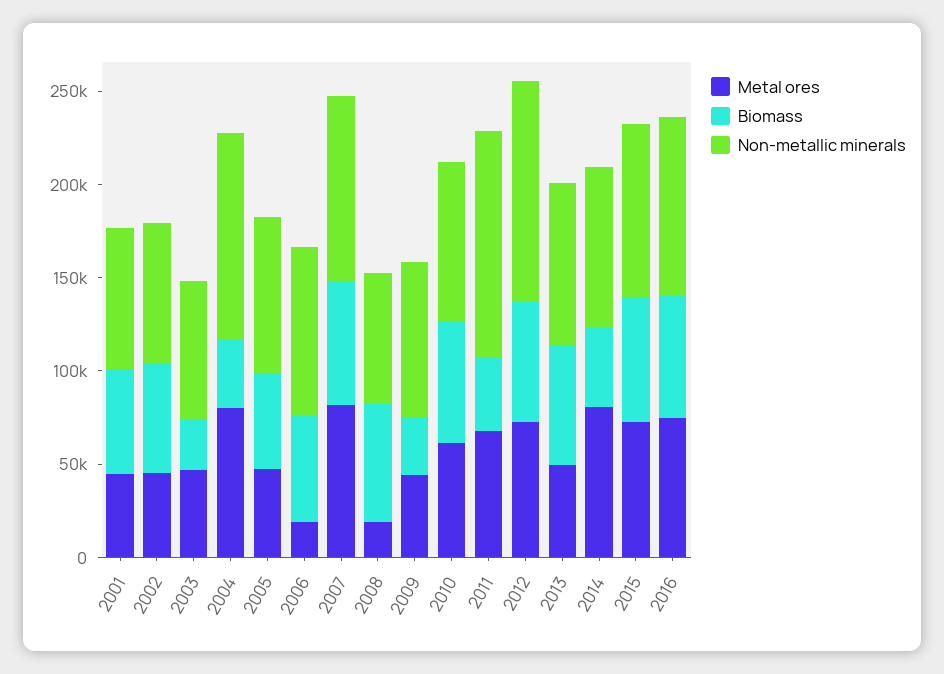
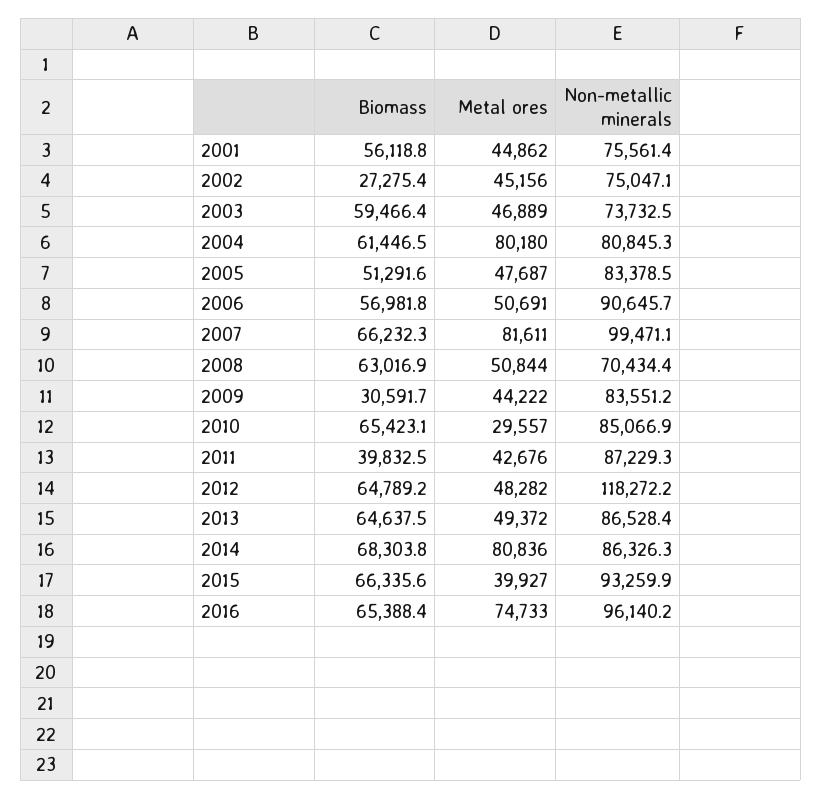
  {
    "Metal ores": {
      "2001": 44862,
      "2002": 45156,
      "2003": 46889,
      "2004": 80180,
      "2005": 47687,
-     "2006": 20000,
+     "2006": 50691,
      "2007": 81611,
-     "2008": 20000,
+     "2008": 50844,
      "2009": 44222,
-     "2010": 60000,
+     "2010": 29557,
-     "2011": 70000,
+     "2011": 42676,
-     "2012": 70000,
+     "2012": 48282,
      "2013": 49372,
      "2014": 80836,
-     "2015": 70000,
+     "2015": 39927,
      "2016": 74733
    },
    "Biomass": {
      "2001": 56118.8,
-     "2002": 60000,
+     "2002": 27275.4,
-     "2003": 30000,
+     "2003": 59466.4,
-     "2004": 40000,
+     "2004": 61446.5,
      "2005": 51291.6,
      "2006": 56981.8,
      "2007": 66232.3,
      "2008": 63016.9,
      "2009": 30591.7,
      "2010": 65423.1,
      "2011": 39832.5,
      "2012": 64789.2,
      "2013": 64637.5,
-     "2014": 40000,
+     "2014": 68303.8,
      "2015": 66335.6,
      "2016": 65388.4
    },
    "Non-metallic minerals": {
      "2001": 75561.4,
      "2002": 75047.1,
      "2003": 73732.5,
-     "2004": 110000,
+     "2004": 80845.3,
      "2005": 83378.5,
      "2006": 90645.7,
      "2007": 99471.1,
      "2008": 70434.4,
      "2009": 83551.2,
      "2010": 85066.9,
-     "2011": 120000,
+     "2011": 87229.3,
      "2012": 118272.2,
      "2013": 86528.4,
      "2014": 86326.3,
      "2015": 93259.9,
      "2016": 96140.2
    }
  }

